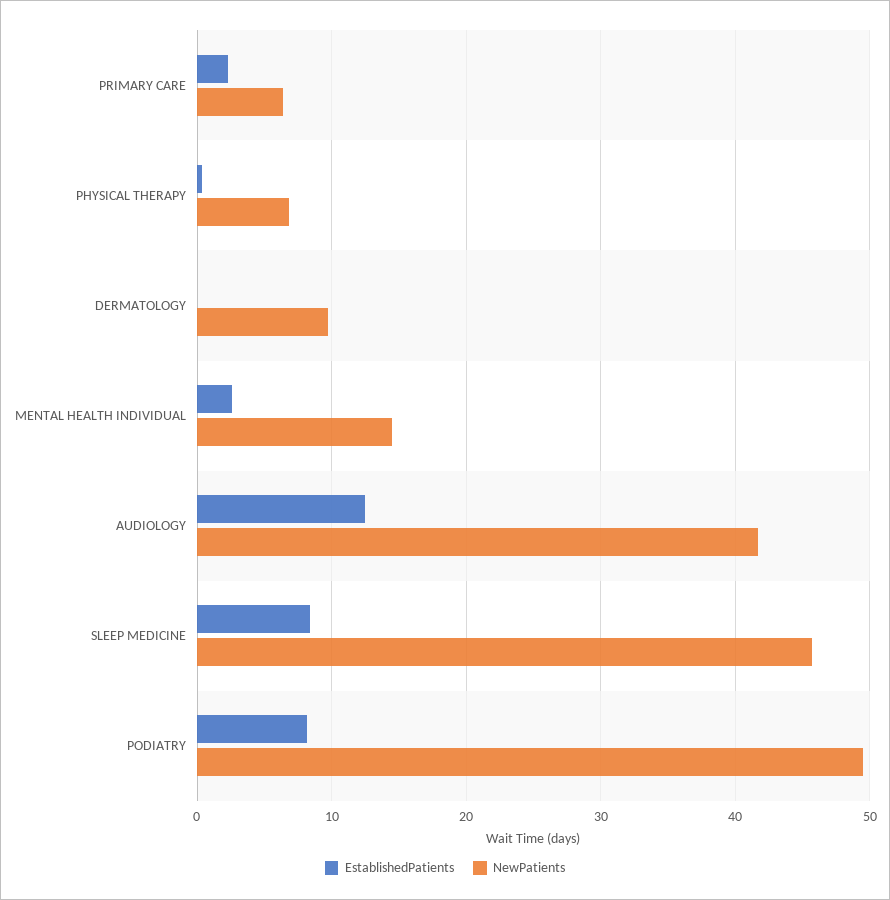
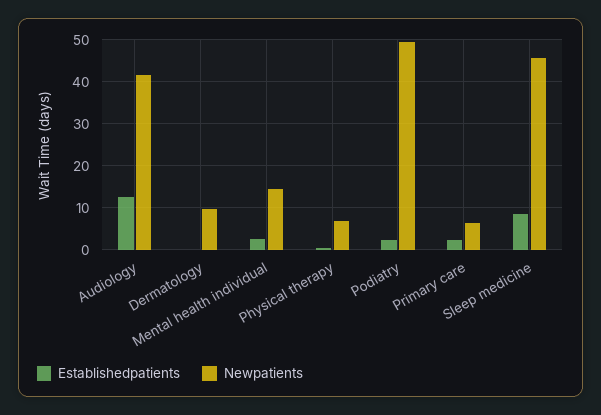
  {
    "EstablishedPatients": {
      "PRIMARY CARE": 2,
      "PHYSICAL THERAPY": 0,
      "DERMATOLOGY": 0,
      "MENTAL HEALTH INDIVIDUAL": 3,
      "AUDIOLOGY": 13,
      "SLEEP MEDICINE": 8,
-     "PODIATRY": 8
+     "PODIATRY": 2
    },
    "NewPatients": {
      "PRIMARY CARE": 6,
      "PHYSICAL THERAPY": 7,
      "DERMATOLOGY": 10,
      "MENTAL HEALTH INDIVIDUAL": 15,
      "AUDIOLOGY": 42,
      "SLEEP MEDICINE": 46,
      "PODIATRY": 50
    }
  }

